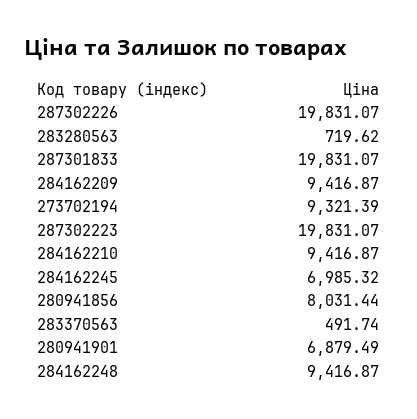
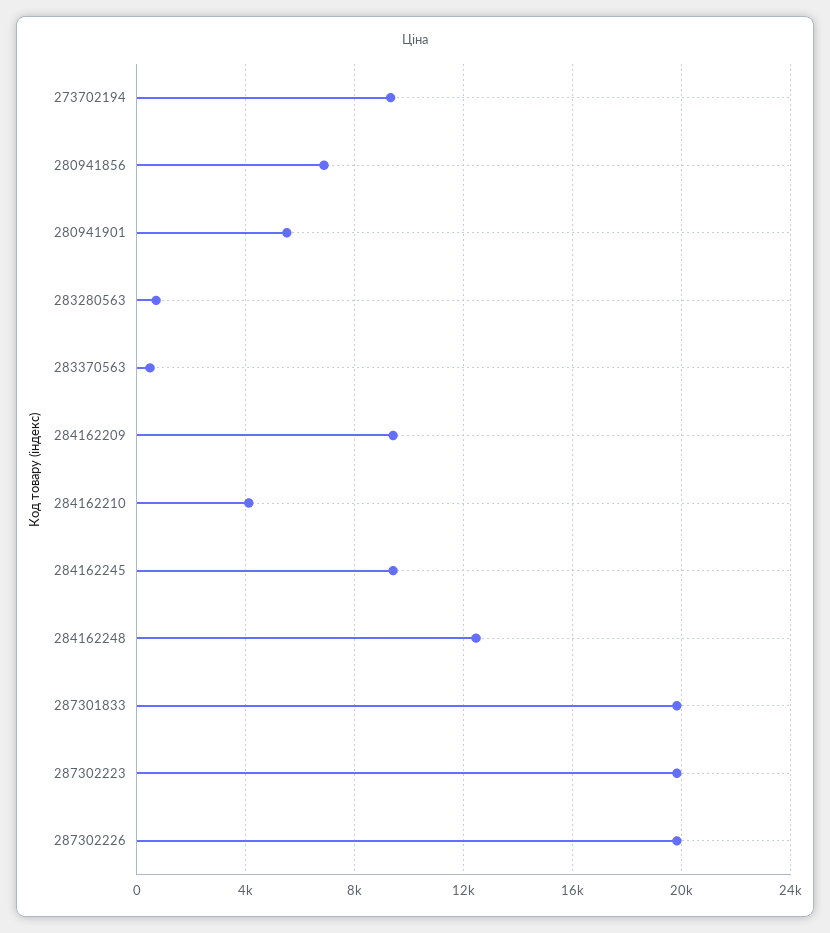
  {
    "287302226": 19831.07,
    "283280563": 719.62,
    "287301833": 19831.07,
    "284162209": 9416.87,
    "273702194": 9321.39,
    "287302223": 19831.07,
-   "284162210": 9416.87,
+   "284162210": 4000,
-   "284162245": 6985.32,
+   "284162245": 9500,
-   "280941856": 8031.44,
+   "280941856": 7000,
    "283370563": 491.74,
-   "280941901": 6879.49,
+   "280941901": 5500,
-   "284162248": 9416.87
+   "284162248": 12500
  }

